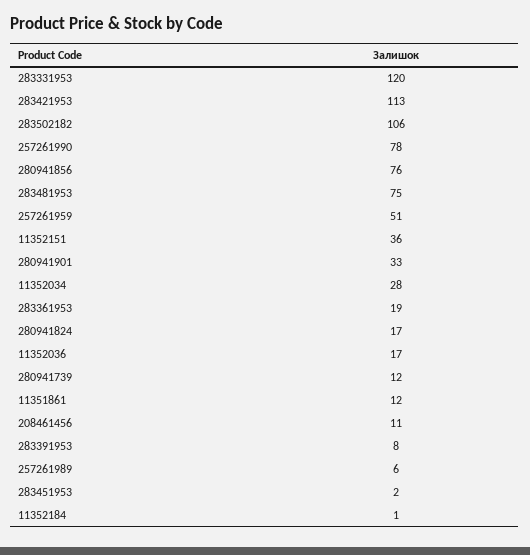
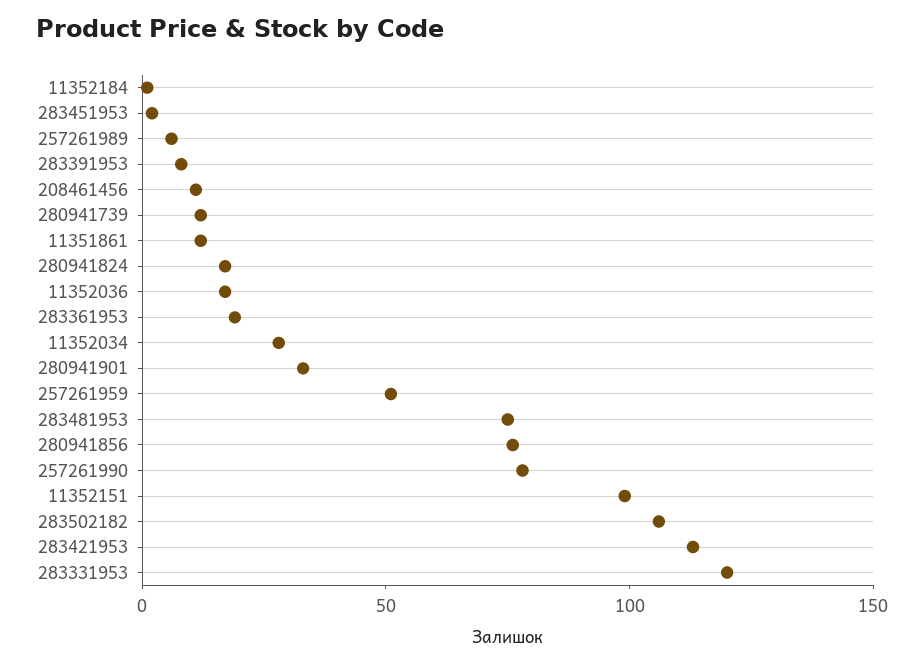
  {
    "283331953": 120,
    "283421953": 113,
    "283502182": 106,
    "257261990": 78,
    "280941856": 76,
    "283481953": 75,
    "257261959": 51,
-   "11352151": 36,
+   "11352151": 100,
    "280941901": 33,
    "11352034": 28,
    "283361953": 19,
    "280941824": 17,
    "11352036": 17,
    "280941739": 12,
    "11351861": 12,
    "208461456": 11,
    "283391953": 8,
    "257261989": 6,
    "283451953": 2,
    "11352184": 1
  }

